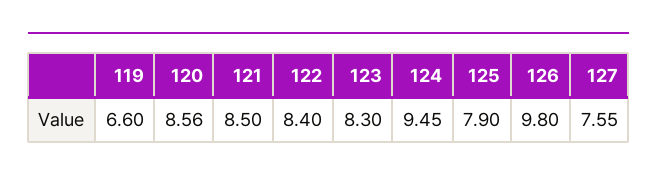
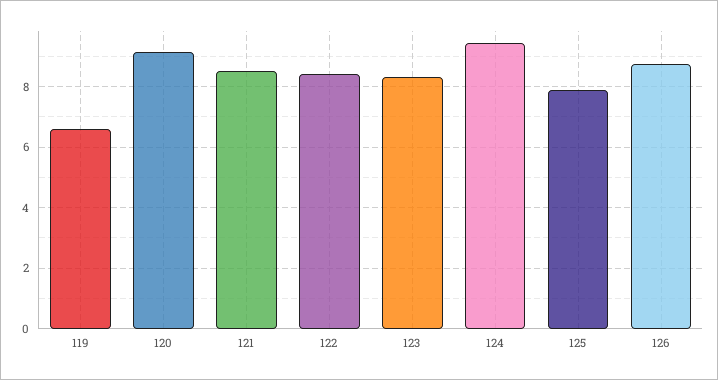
  {
    "119": 6.6,
-   "120": 8.56,
+   "120": 9.2,
    "121": 8.5,
    "122": 8.4,
    "123": 8.3,
    "124": 9.45,
    "125": 7.9,
-   "126": 9.8,
+   "126": 8.8
-   "127": 7.55
  }

